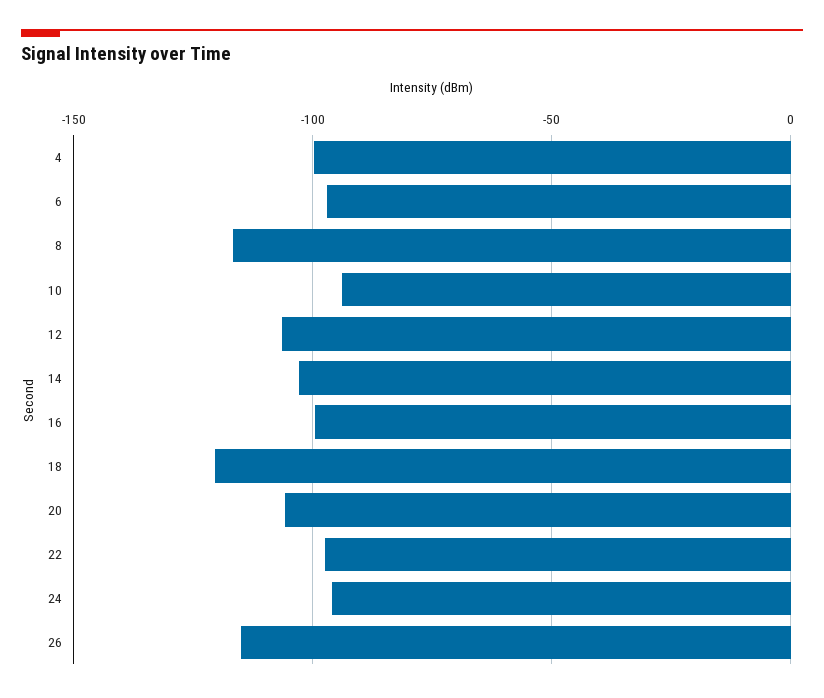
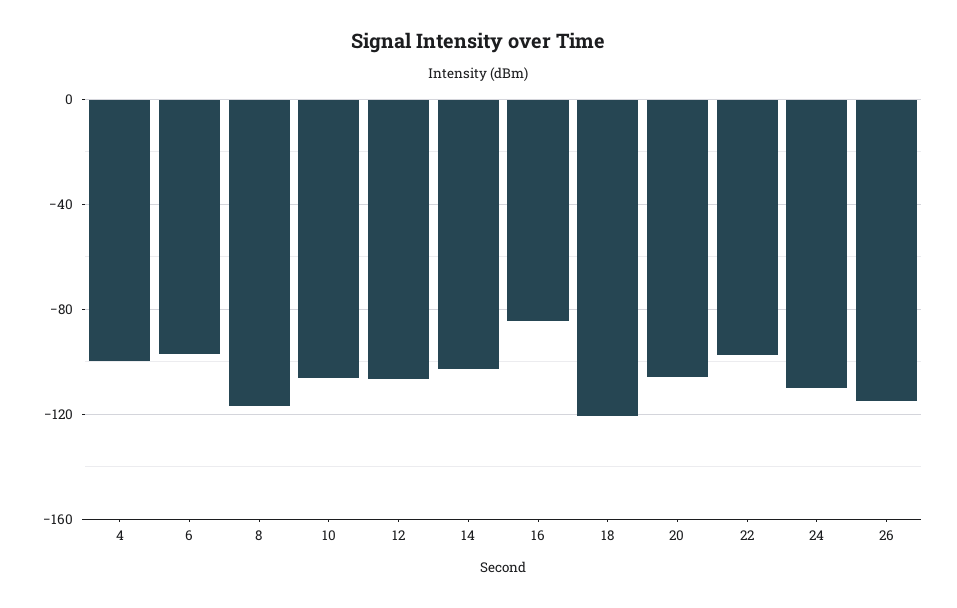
  {
    "4": -100,
    "6": -95,
    "8": -115,
-   "10": -95,
+   "10": -105,
    "12": -105,
    "14": -105,
-   "16": -100,
+   "16": -85,
    "18": -120,
    "20": -105,
    "22": -100,
-   "24": -95,
+   "24": -110,
    "26": -115
  }

